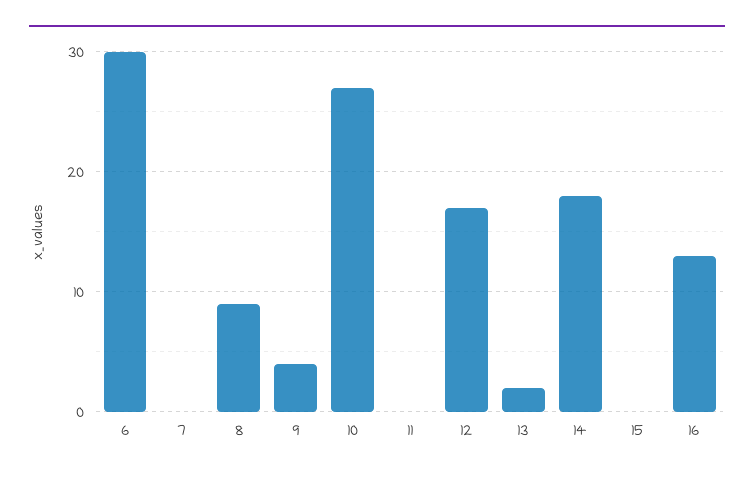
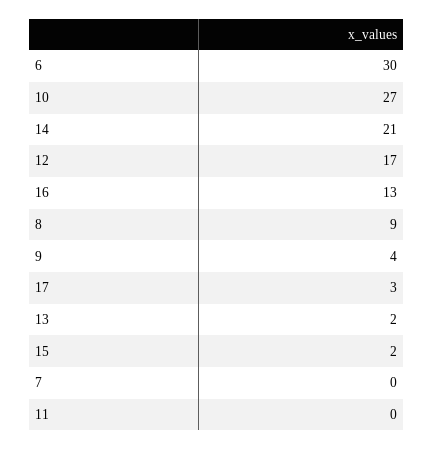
  {
    "6": 30,
    "7": 0,
    "8": 9,
    "9": 4,
    "10": 27,
    "11": 0,
    "12": 17,
    "13": 2,
-   "14": 18,
+   "14": 21,
-   "15": 0,
+   "15": 2,
-   "16": 13
+   "16": 13,
+   "17": 3
  }

